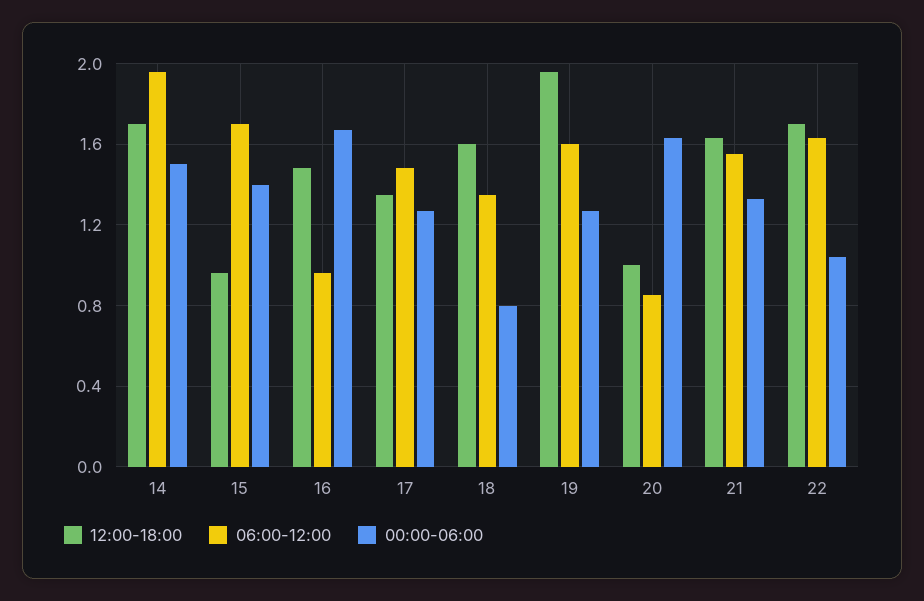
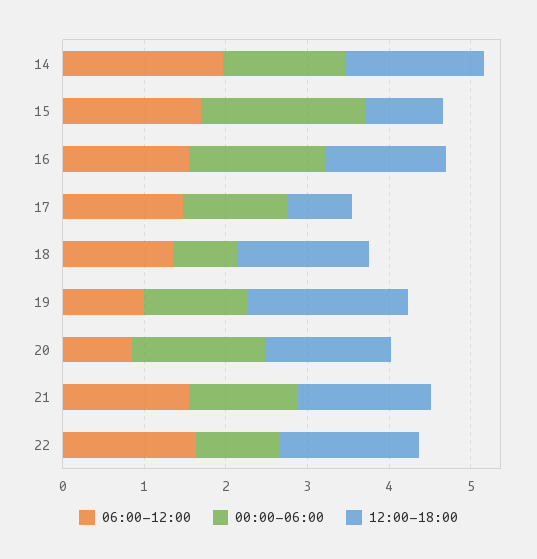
  {
    "12:00-18:00": {
      "14": 1.7,
      "15": 0.95,
      "16": 1.5,
-     "17": 1.35,
+     "17": 0.8,
      "18": 1.6,
      "19": 1.95,
-     "20": 1,
+     "20": 1.6,
      "21": 1.65,
      "22": 1.7
    },
    "06:00-12:00": {
      "14": 1.95,
      "15": 1.7,
-     "16": 0.95,
+     "16": 1.6,
      "17": 1.5,
      "18": 1.35,
-     "19": 1.6,
+     "19": 1,
      "20": 0.85,
      "21": 1.55,
      "22": 1.65
    },
    "00:00-06:00": {
      "14": 1.5,
-     "15": 1.4,
+     "15": 2,
      "16": 1.65,
      "17": 1.25,
      "18": 0.8,
      "19": 1.25,
      "20": 1.65,
      "21": 1.35,
      "22": 1.05
    }
  }

